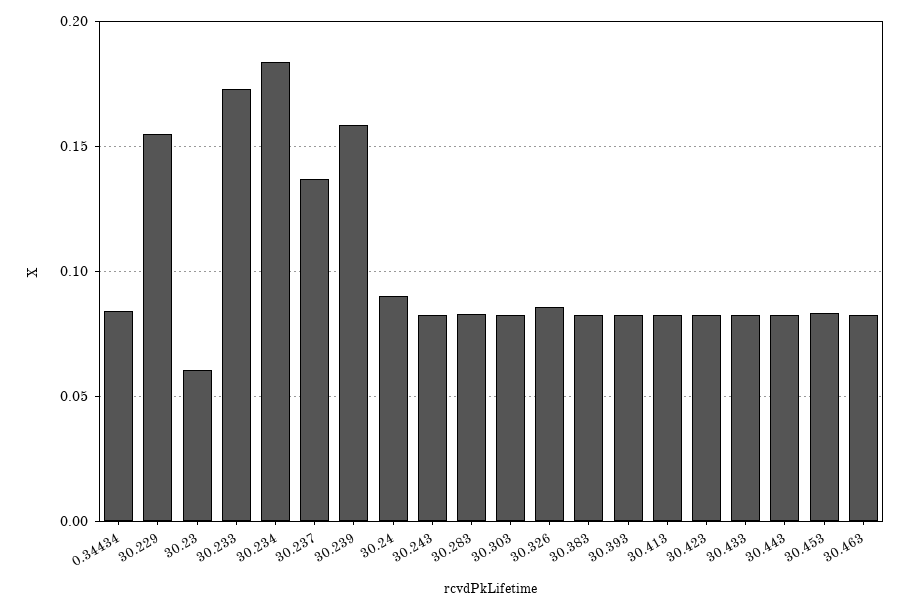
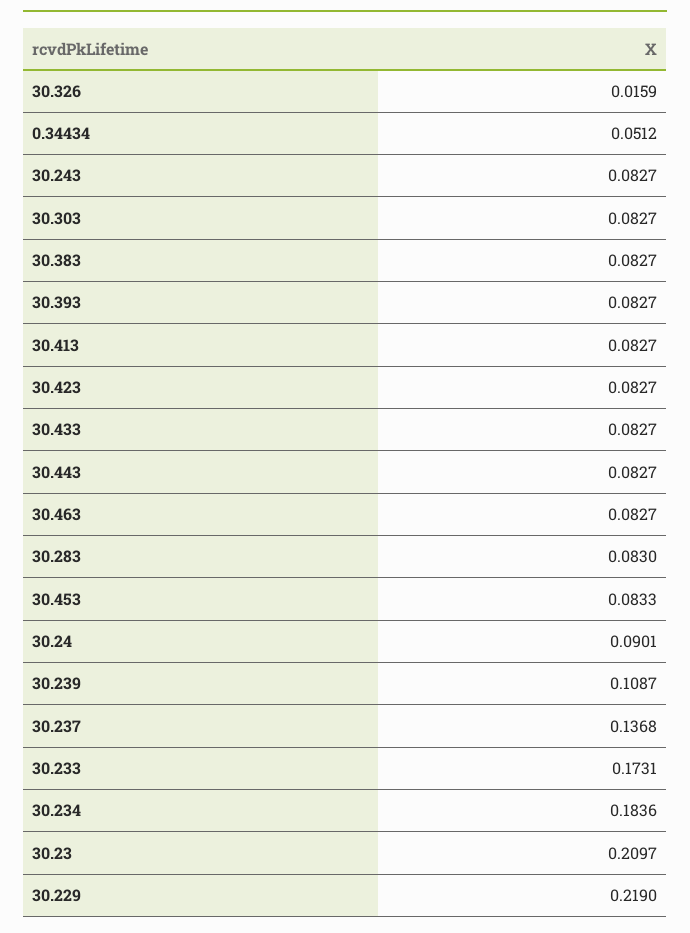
  {
-   "0.34434": 0.085,
+   "0.34434": 0.0512,
-   "30.229": 0.155,
+   "30.229": 0.219,
-   "30.23": 0.06,
+   "30.23": 0.2097,
    "30.233": 0.1731,
    "30.234": 0.1836,
    "30.237": 0.1368,
-   "30.239": 0.16,
+   "30.239": 0.1087,
    "30.24": 0.0901,
    "30.243": 0.0827,
    "30.283": 0.083,
    "30.303": 0.0827,
-   "30.326": 0.085,
+   "30.326": 0.0159,
    "30.383": 0.0827,
    "30.393": 0.0827,
    "30.413": 0.0827,
    "30.423": 0.0827,
    "30.433": 0.0827,
    "30.443": 0.0827,
    "30.453": 0.0833,
    "30.463": 0.0827
  }

